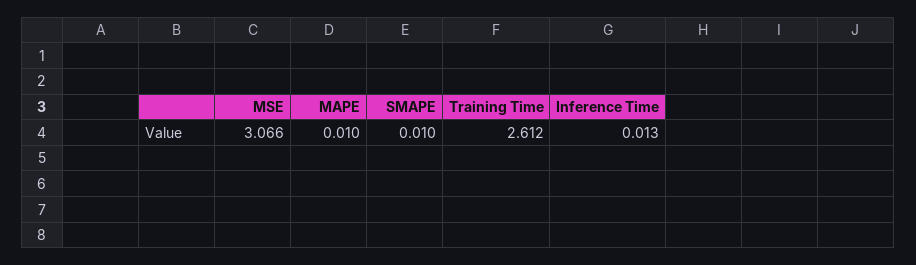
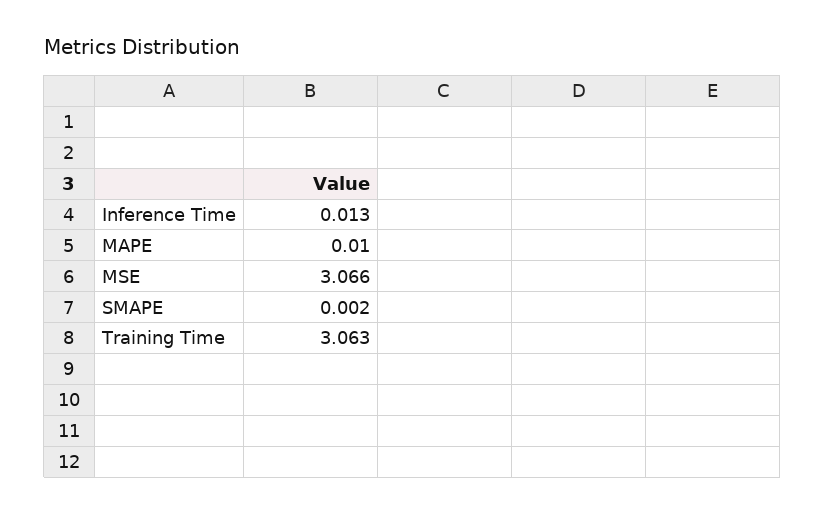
  {
    "MSE": 3.066,
    "MAPE": 0.01,
-   "SMAPE": 0.01,
+   "SMAPE": 0.002,
-   "Training Time": 2.612,
+   "Training Time": 3.063,
    "Inference Time": 0.013
  }

